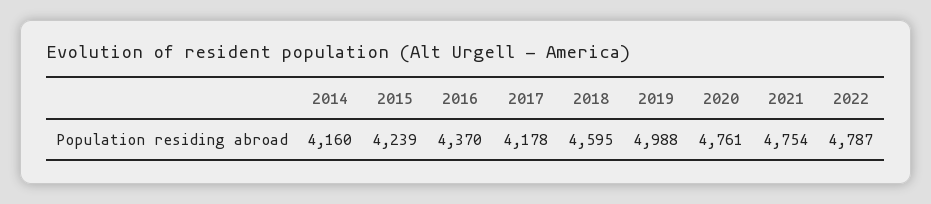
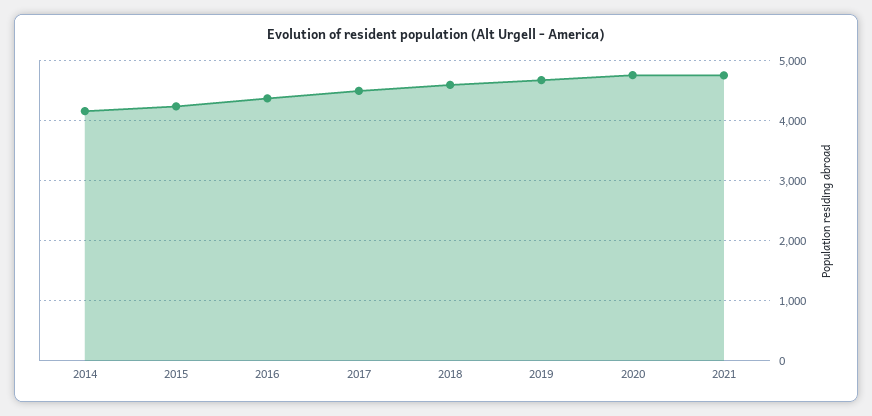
  {
    "2014": 4160,
    "2015": 4239,
    "2016": 4370,
-   "2017": 4178,
+   "2017": 4500,
    "2018": 4595,
-   "2019": 4988,
+   "2019": 4700,
    "2020": 4761,
-   "2021": 4754,
+   "2021": 4754
-   "2022": 4787
  }

